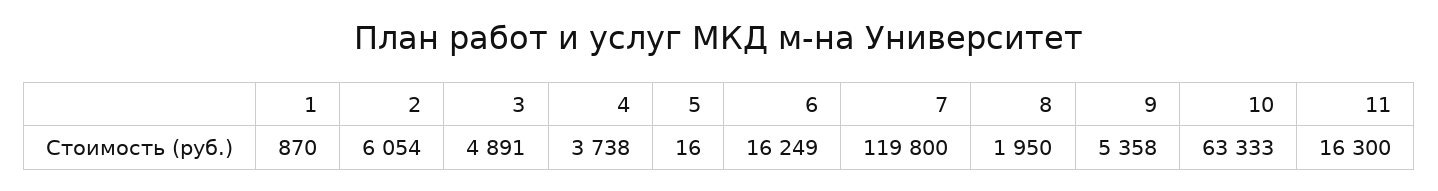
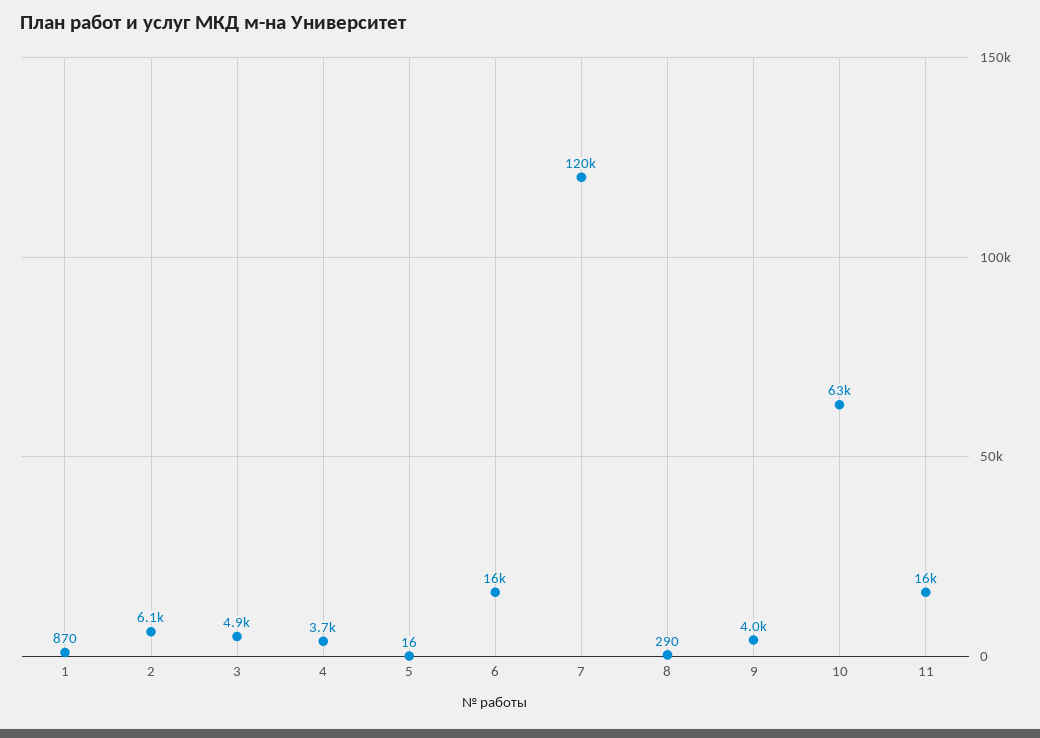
  {
    "1": 870,
    "2": 6054,
    "3": 4891,
    "4": 3738,
    "5": 16,
    "6": 16249,
    "7": 119800,
-   "8": 1950,
+   "8": 290,
-   "9": 5358,
+   "9": 4000,
    "10": 63333,
    "11": 16300
  }

